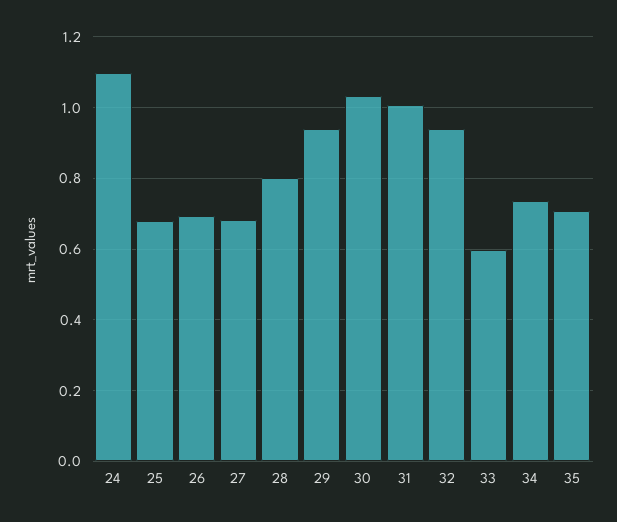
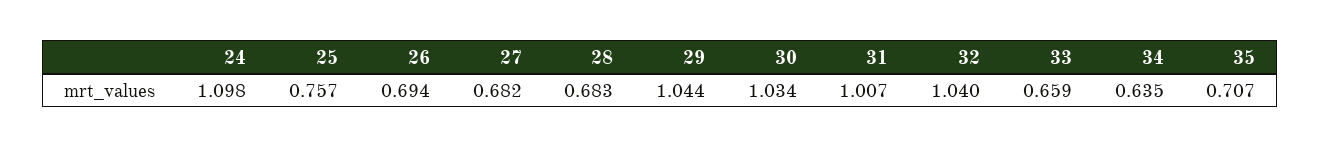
  {
    "24": 1.098,
-   "25": 0.68,
+   "25": 0.757,
    "26": 0.694,
    "27": 0.682,
-   "28": 0.8,
+   "28": 0.683,
-   "29": 0.94,
+   "29": 1.044,
    "30": 1.034,
    "31": 1.007,
-   "32": 0.94,
+   "32": 1.04,
-   "33": 0.6,
+   "33": 0.659,
-   "34": 0.74,
+   "34": 0.635,
    "35": 0.707
  }

